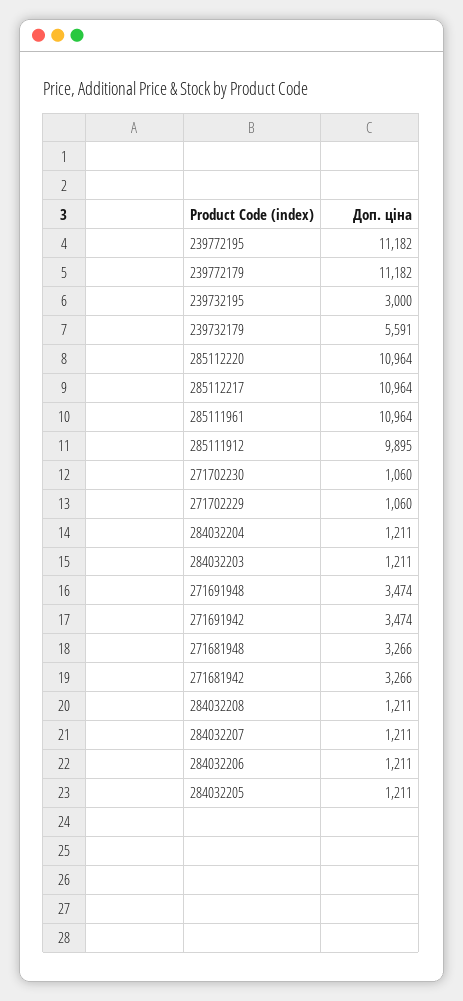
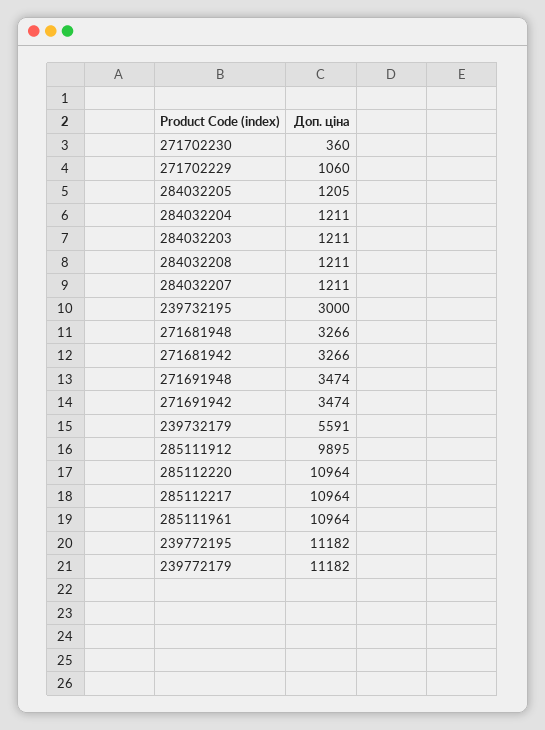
  {
    "239772195": 11182,
    "239772179": 11182,
    "239732195": 3000,
    "239732179": 5591,
    "285112220": 10964,
    "285112217": 10964,
    "285111961": 10964,
    "285111912": 9895,
-   "271702230": 1060,
+   "271702230": 360,
    "271702229": 1060,
    "284032204": 1211,
    "284032203": 1211,
    "271691948": 3474,
    "271691942": 3474,
    "271681948": 3266,
    "271681942": 3266,
    "284032208": 1211,
    "284032207": 1211,
-   "284032206": 1211,
-   "284032205": 1211
+   "284032205": 1205
  }

